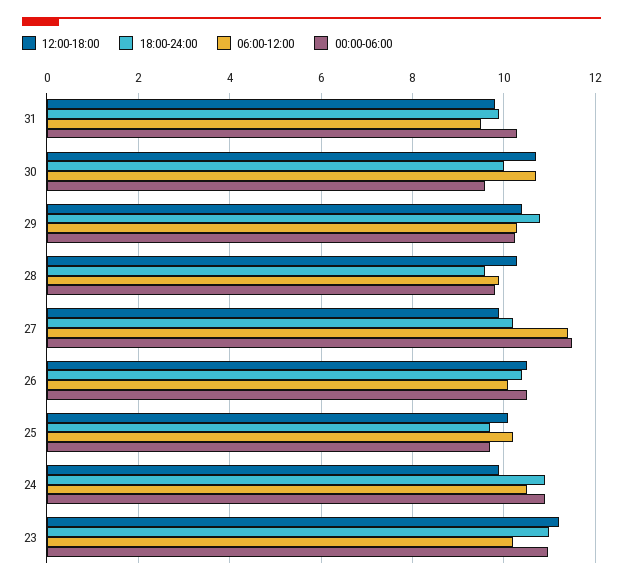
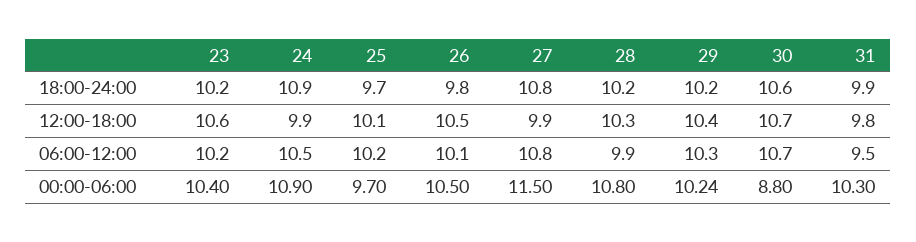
  {
    "12:00-18:00": {
      "31": 9.8,
      "30": 10.7,
      "29": 10.4,
      "28": 10.3,
      "27": 9.9,
      "26": 10.5,
      "25": 10.1,
      "24": 9.9,
-     "23": 11.2
+     "23": 10.6
    },
    "18:00-24:00": {
      "31": 9.9,
-     "30": 10,
+     "30": 10.6,
-     "29": 10.8,
+     "29": 10.2,
-     "28": 9.6,
+     "28": 10.2,
-     "27": 10.2,
+     "27": 10.8,
-     "26": 10.4,
+     "26": 9.8,
      "25": 9.7,
      "24": 10.9,
-     "23": 11
+     "23": 10.2
    },
    "06:00-12:00": {
      "31": 9.5,
      "30": 10.7,
      "29": 10.3,
      "28": 9.9,
-     "27": 11.4,
+     "27": 10.8,
      "26": 10.1,
      "25": 10.2,
      "24": 10.5,
      "23": 10.2
    },
    "00:00-06:00": {
      "31": 10.3,
-     "30": 9.6,
+     "30": 8.8,
      "29": 10.24,
-     "28": 9.8,
+     "28": 10.8,
      "27": 11.5,
      "26": 10.5,
      "25": 9.7,
      "24": 10.9,
-     "23": 11
+     "23": 10.4
    }
  }

